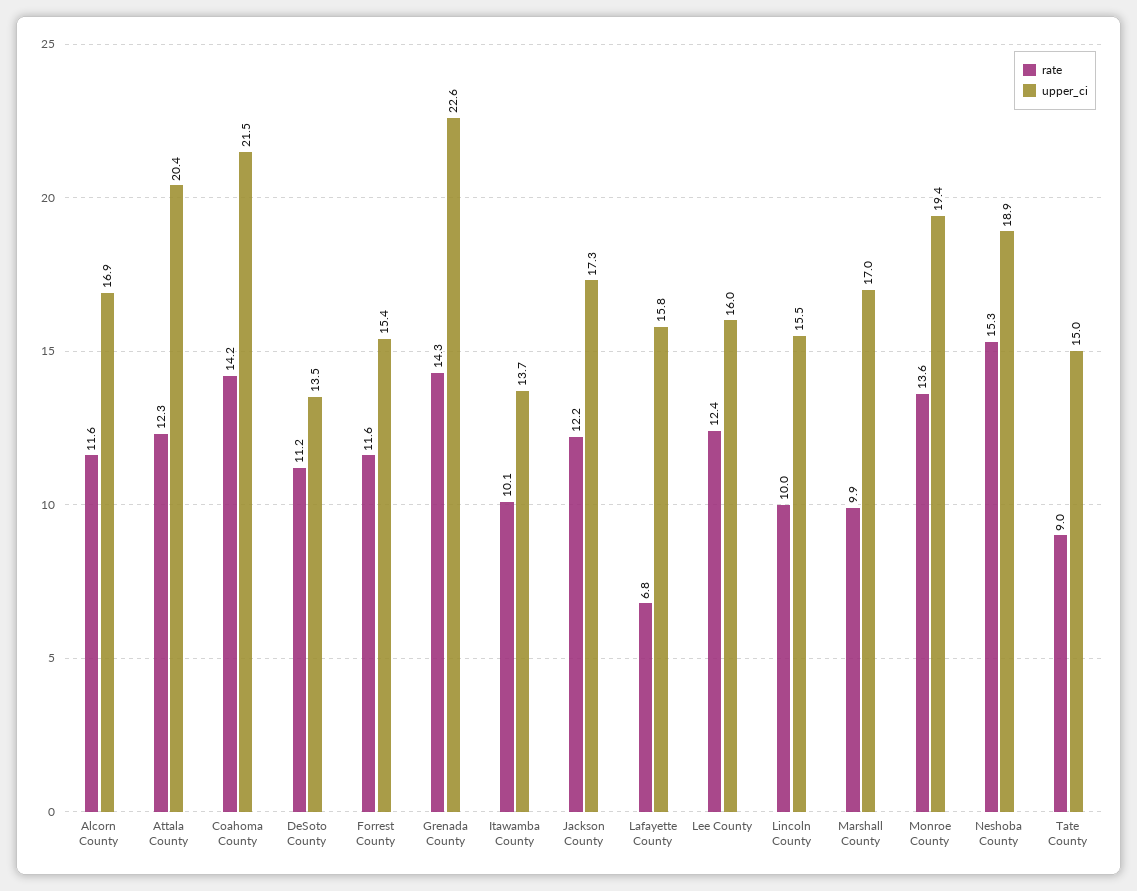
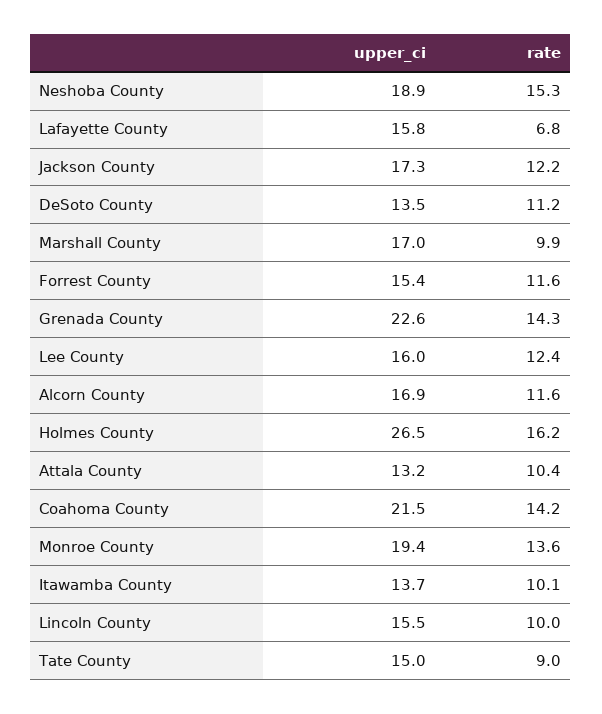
  {
    "rate": {
      "Alcorn County": 11.6,
-     "Attala County": 12.3,
+     "Attala County": 10.4,
      "Coahoma County": 14.2,
      "DeSoto County": 11.2,
      "Forrest County": 11.6,
      "Grenada County": 14.3,
      "Itawamba County": 10.1,
      "Jackson County": 12.2,
      "Lafayette County": 6.8,
      "Lee County": 12.4,
      "Lincoln County": 10,
      "Marshall County": 9.9,
      "Monroe County": 13.6,
      "Neshoba County": 15.3,
-     "Tate County": 9
+     "Tate County": 9,
+     "Holmes County": 16.2
    },
    "upper_ci": {
      "Alcorn County": 16.9,
-     "Attala County": 20.4,
+     "Attala County": 13.2,
      "Coahoma County": 21.5,
      "DeSoto County": 13.5,
      "Forrest County": 15.4,
      "Grenada County": 22.6,
      "Itawamba County": 13.7,
      "Jackson County": 17.3,
      "Lafayette County": 15.8,
      "Lee County": 16,
      "Lincoln County": 15.5,
      "Marshall County": 17,
      "Monroe County": 19.4,
      "Neshoba County": 18.9,
-     "Tate County": 15
+     "Tate County": 15,
+     "Holmes County": 26.5
    }
  }

